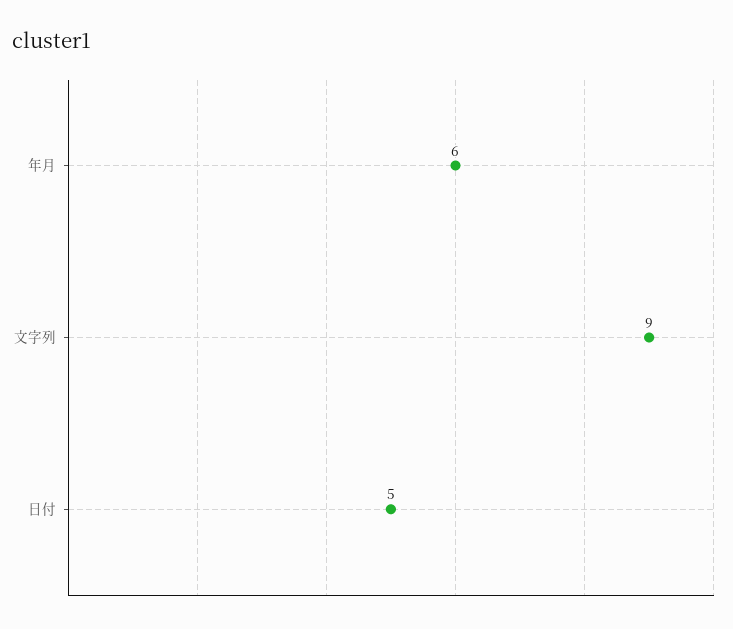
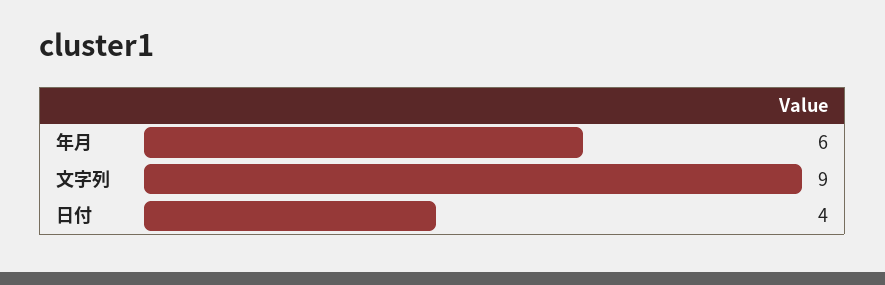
  {
    "年月": 6,
    "文字列": 9,
-   "日付": 5
+   "日付": 4
  }

